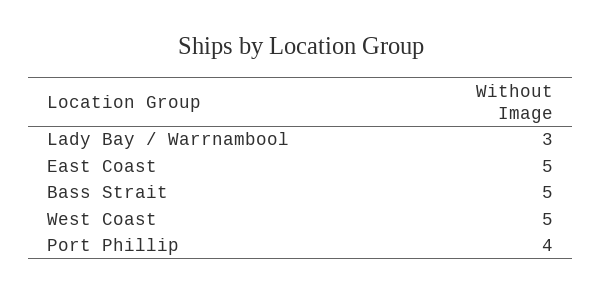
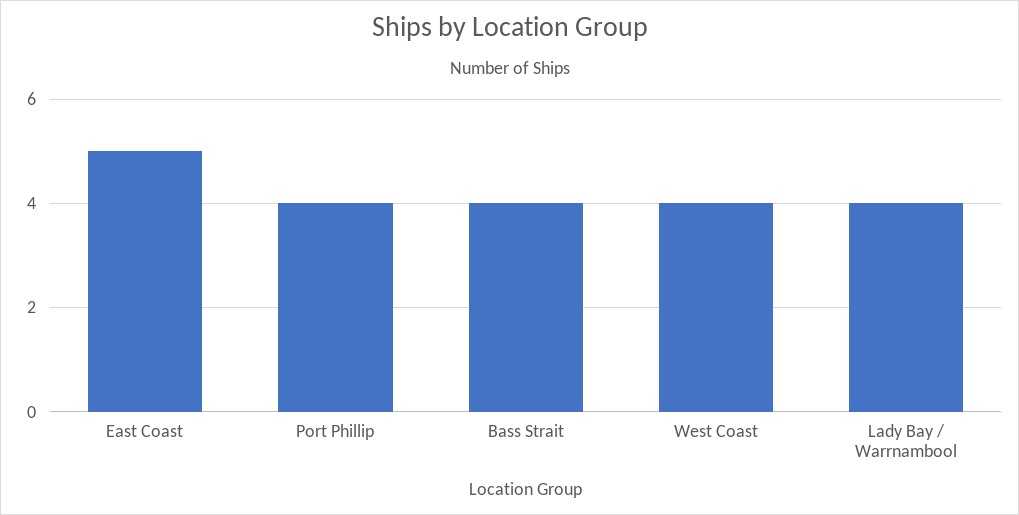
  {
-   "Lady Bay / Warrnambool": 3,
+   "Lady Bay / Warrnambool": 4,
    "East Coast": 5,
-   "Bass Strait": 5,
+   "Bass Strait": 4,
-   "West Coast": 5,
+   "West Coast": 4,
    "Port Phillip": 4
  }

